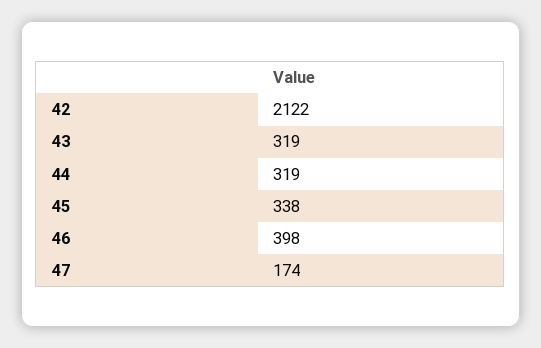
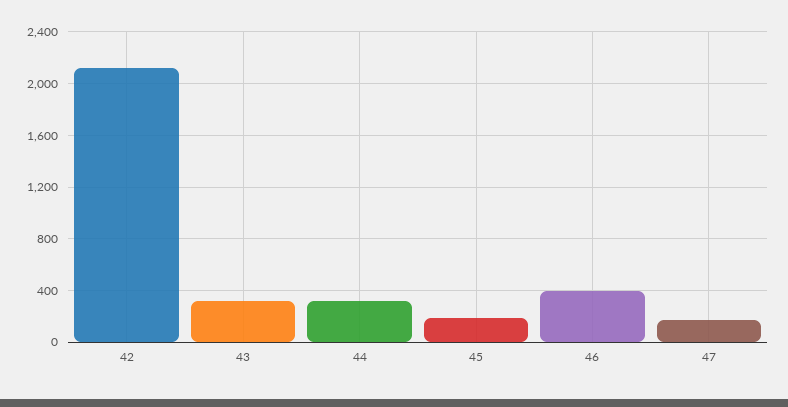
  {
    "42": 2122,
    "43": 319,
    "44": 319,
-   "45": 338,
+   "45": 200,
    "46": 398,
    "47": 174
  }

